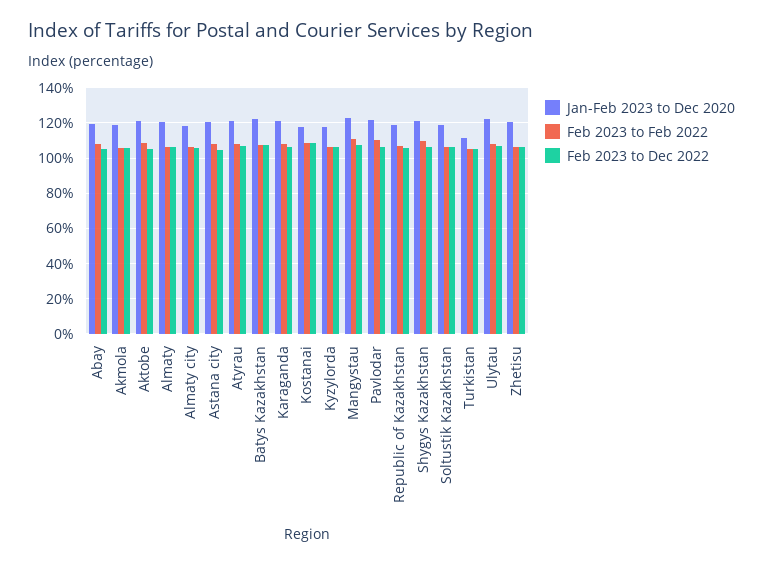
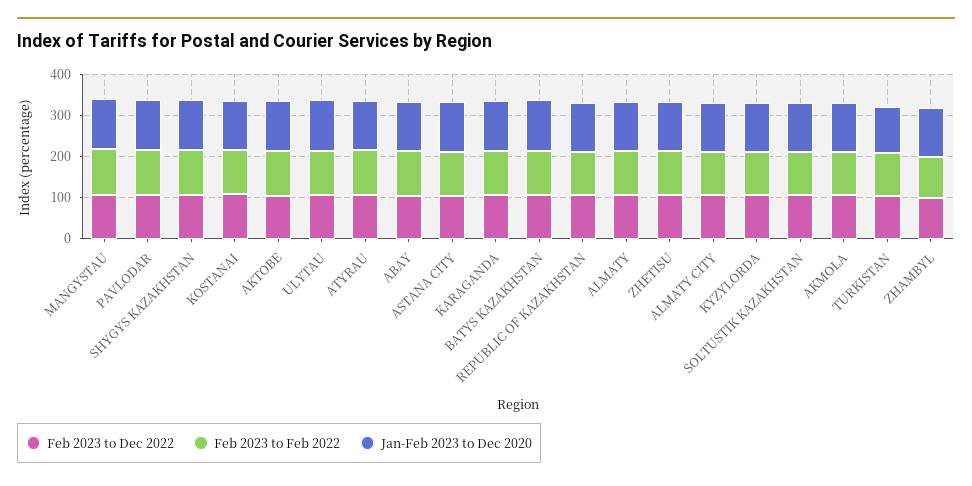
  {
    "Jan-Feb 2023 to Dec 2020": {
      "Abay": 120,
      "Akmola": 120,
      "Aktobe": 120,
      "Almaty": 120,
      "Almaty city": 120,
      "Astana city": 120,
      "Atyrau": 120,
      "Batys Kazakhstan": 120,
      "Karaganda": 120,
      "Kostanai": 115,
      "Kyzylorda": 120,
      "Mangystau": 125,
      "Pavlodar": 120,
      "Republic of Kazakhstan": 120,
      "Shygys Kazakhstan": 120,
      "Soltustik Kazakhstan": 120,
      "Turkistan": 110,
      "Ulytau": 120,
-     "Zhetisu": 120
+     "Zhetisu": 120,
+     "ZHAMBYL": 120
    },
    "Feb 2023 to Feb 2022": {
      "Abay": 110,
      "Akmola": 105,
      "Aktobe": 110,
      "Almaty": 105,
      "Almaty city": 105,
      "Astana city": 110,
      "Atyrau": 110,
      "Batys Kazakhstan": 105,
      "Karaganda": 110,
      "Kostanai": 110,
      "Kyzylorda": 105,
      "Mangystau": 110,
      "Pavlodar": 110,
      "Republic of Kazakhstan": 105,
      "Shygys Kazakhstan": 110,
      "Soltustik Kazakhstan": 105,
      "Turkistan": 105,
      "Ulytau": 110,
-     "Zhetisu": 105
+     "Zhetisu": 105,
+     "ZHAMBYL": 100
    },
    "Feb 2023 to Dec 2022": {
      "Abay": 105,
      "Akmola": 105,
      "Aktobe": 105,
      "Almaty": 105,
      "Almaty city": 105,
      "Astana city": 105,
      "Atyrau": 105,
      "Batys Kazakhstan": 105,
      "Karaganda": 105,
      "Kostanai": 110,
      "Kyzylorda": 105,
      "Mangystau": 105,
      "Pavlodar": 105,
      "Republic of Kazakhstan": 105,
      "Shygys Kazakhstan": 105,
      "Soltustik Kazakhstan": 105,
      "Turkistan": 105,
      "Ulytau": 105,
-     "Zhetisu": 105
+     "Zhetisu": 105,
+     "ZHAMBYL": 100
    }
  }

